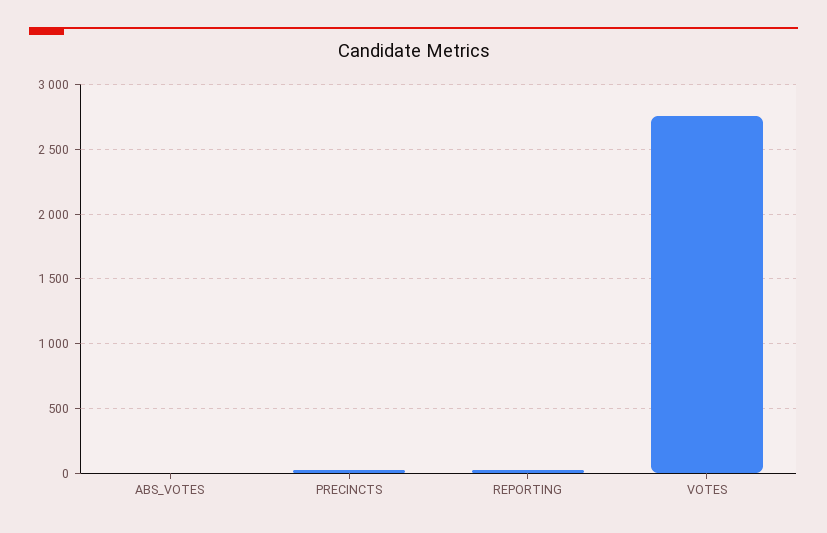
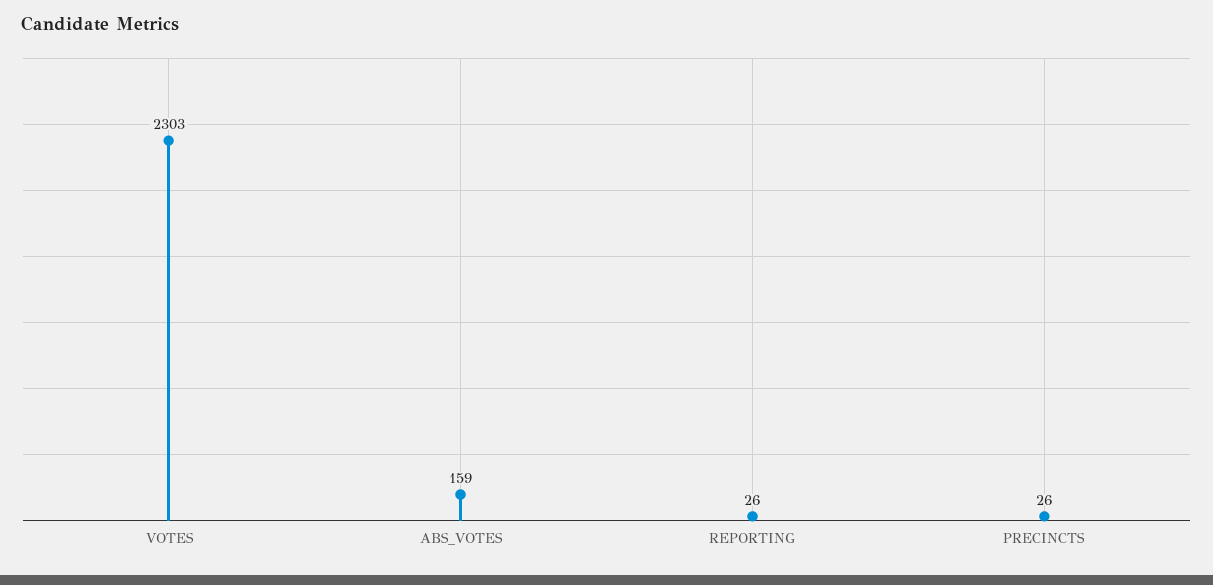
  {
-   "ABS_VOTES": 0,
+   "ABS_VOTES": 159,
    "PRECINCTS": 26,
    "REPORTING": 26,
-   "VOTES": 2750
+   "VOTES": 2303
  }

